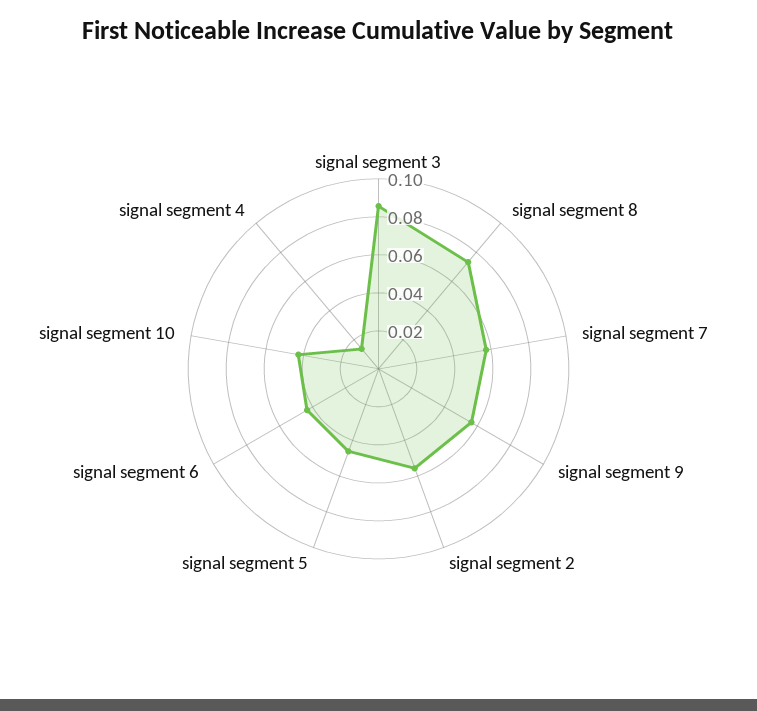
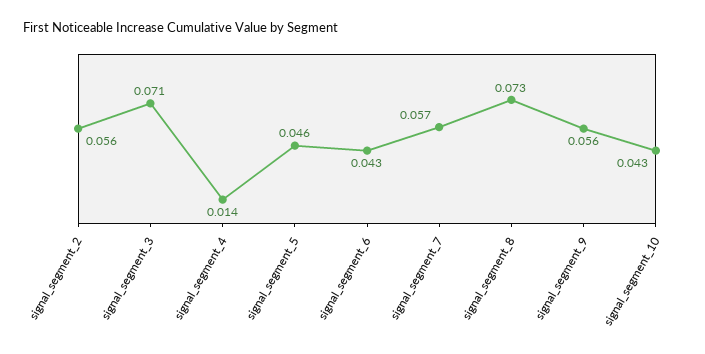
  {
-   "signal segment 3": 0.085,
+   "signal segment 3": 0.071,
    "signal segment 8": 0.073,
    "signal segment 7": 0.057,
    "signal segment 9": 0.056,
    "signal segment 2": 0.056,
    "signal segment 5": 0.046,
    "signal segment 6": 0.043,
    "signal segment 10": 0.043,
    "signal segment 4": 0.014
  }

